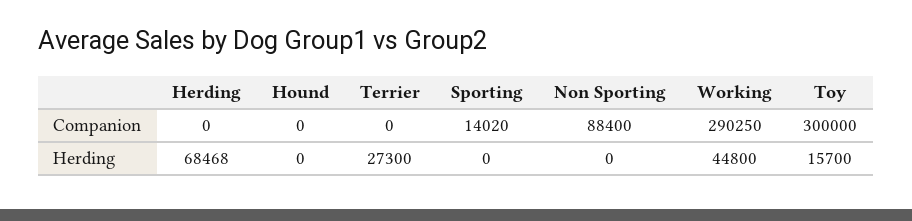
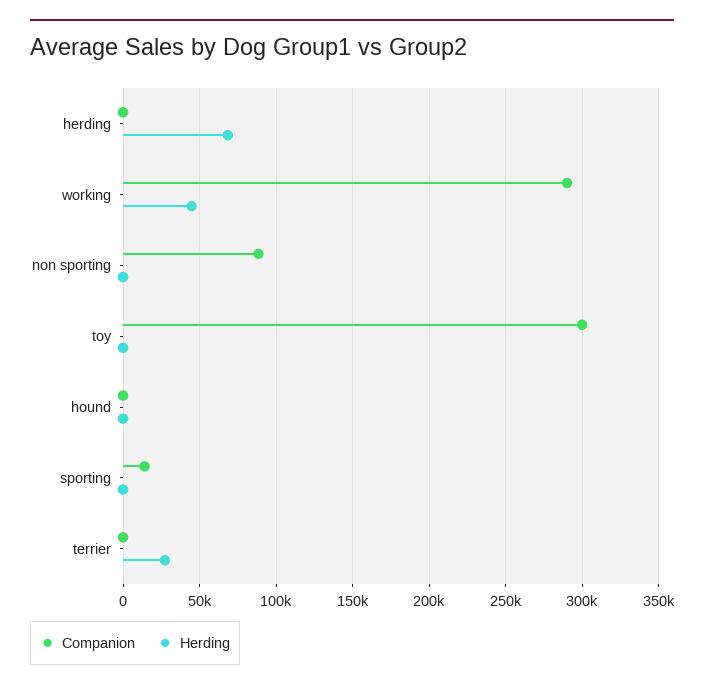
  {
    "Companion": {
      "Herding": 0,
      "Hound": 0,
      "Terrier": 0,
      "Sporting": 14020,
      "Non Sporting": 88400,
      "Working": 290250,
      "Toy": 300000
    },
    "Herding": {
      "Herding": 68468,
      "Hound": 0,
      "Terrier": 27300,
      "Sporting": 0,
      "Non Sporting": 0,
      "Working": 44800,
-     "Toy": 15700
+     "Toy": 0
    }
  }

